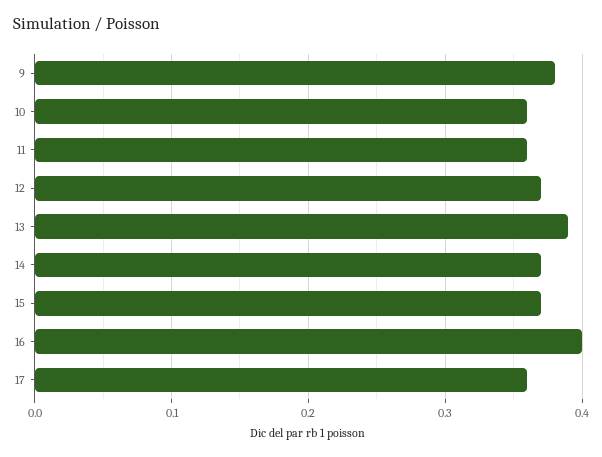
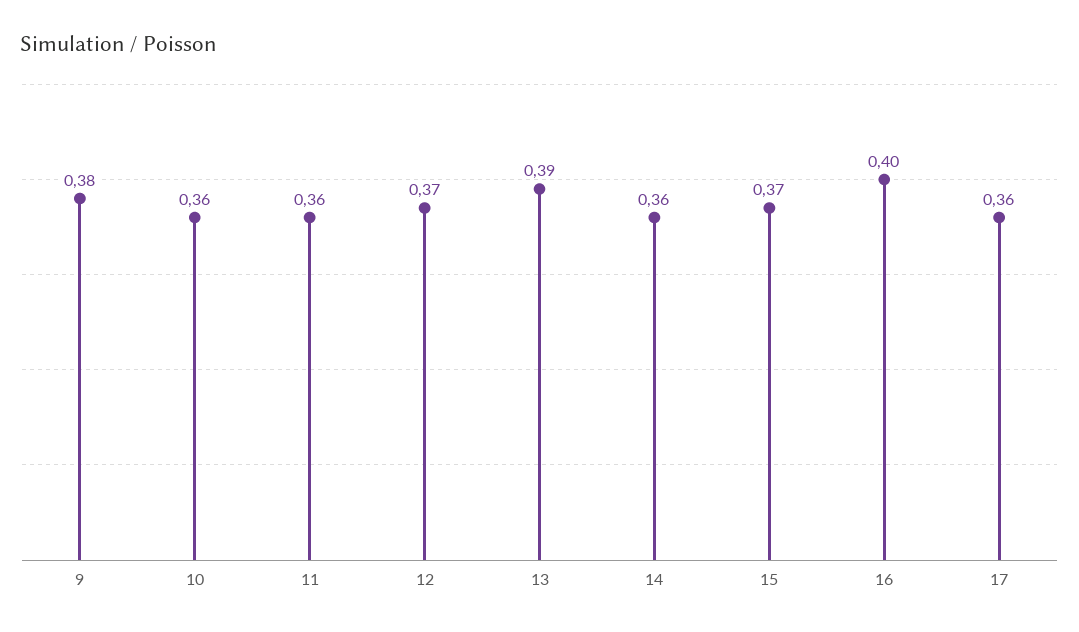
  {
    "9": 0.38,
    "10": 0.36,
    "11": 0.36,
    "12": 0.37,
    "13": 0.39,
-   "14": 0.37,
+   "14": 0.36,
    "15": 0.37,
    "16": 0.4,
    "17": 0.36
  }

